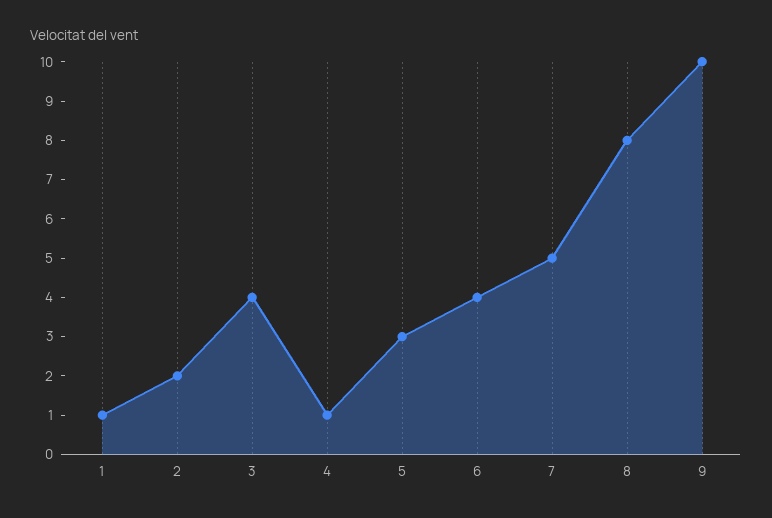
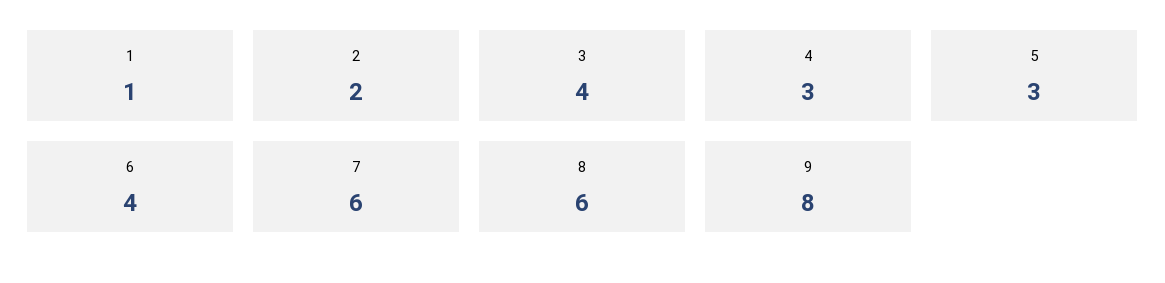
  {
    "1": 1,
    "2": 2,
    "3": 4,
-   "4": 1,
+   "4": 3,
    "5": 3,
    "6": 4,
-   "7": 5,
+   "7": 6,
-   "8": 8,
+   "8": 6,
-   "9": 10
+   "9": 8
  }

